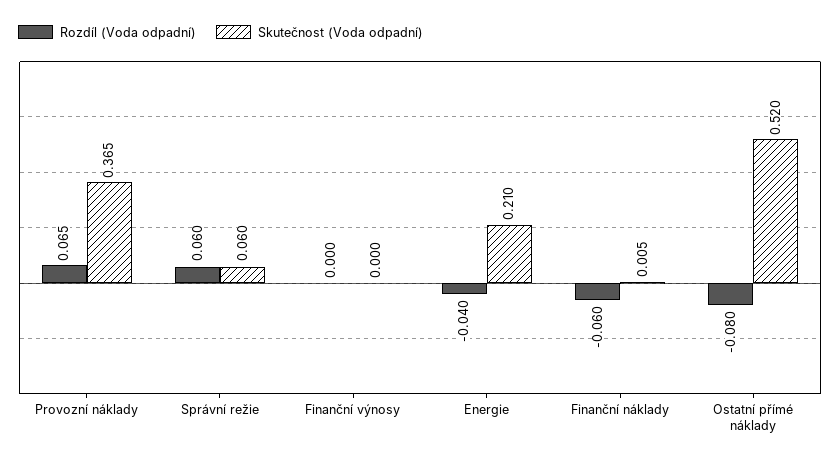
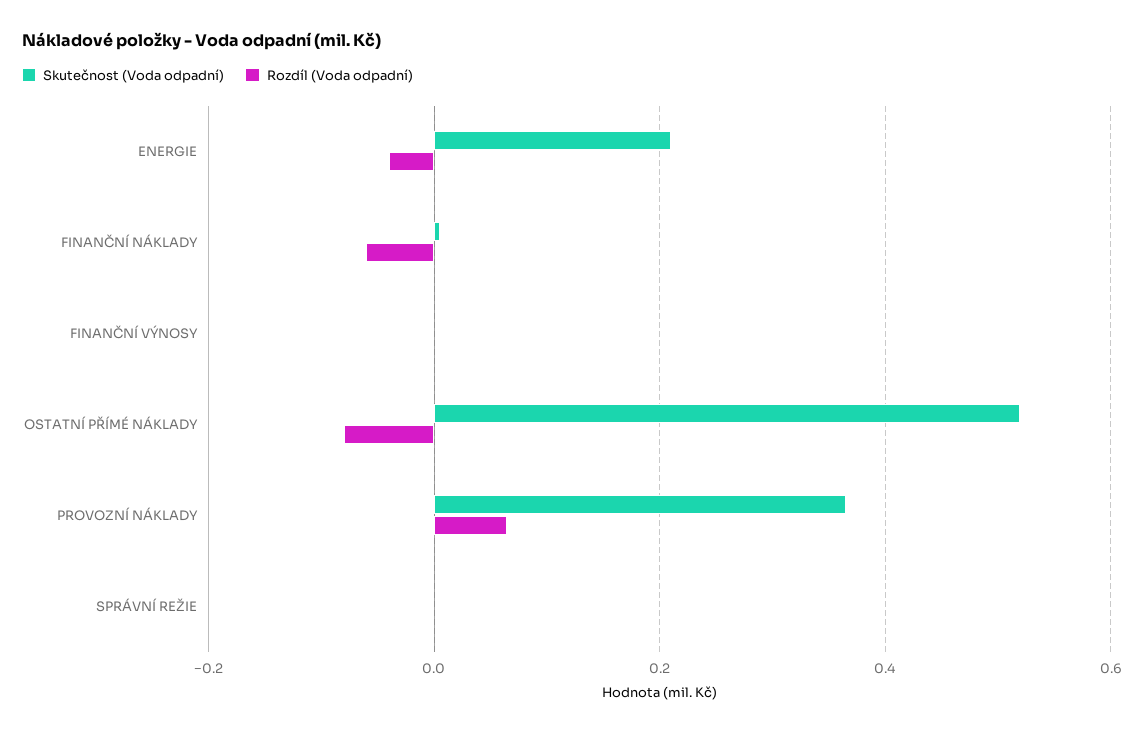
  {
    "Rozdíl (Voda odpadní)": {
      "Provozní náklady": 0.065,
-     "Správní režie": 0.06,
+     "Správní režie": 0,
      "Finanční výnosy": 0,
      "Energie": -0.04,
      "Finanční náklady": -0.06,
      "Ostatní přímé náklady": -0.08
    },
    "Skutečnost (Voda odpadní)": {
      "Provozní náklady": 0.365,
-     "Správní režie": 0.06,
+     "Správní režie": 0,
      "Finanční výnosy": 0,
      "Energie": 0.21,
      "Finanční náklady": 0.005,
      "Ostatní přímé náklady": 0.52
    }
  }

